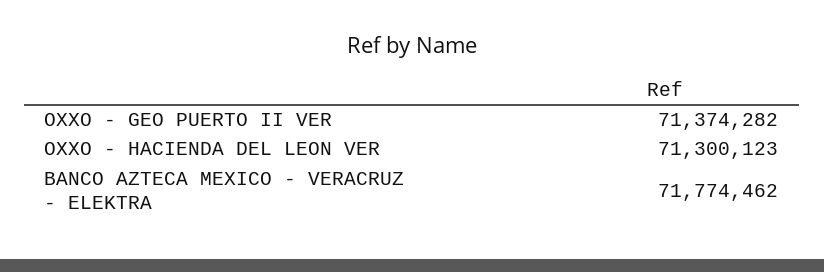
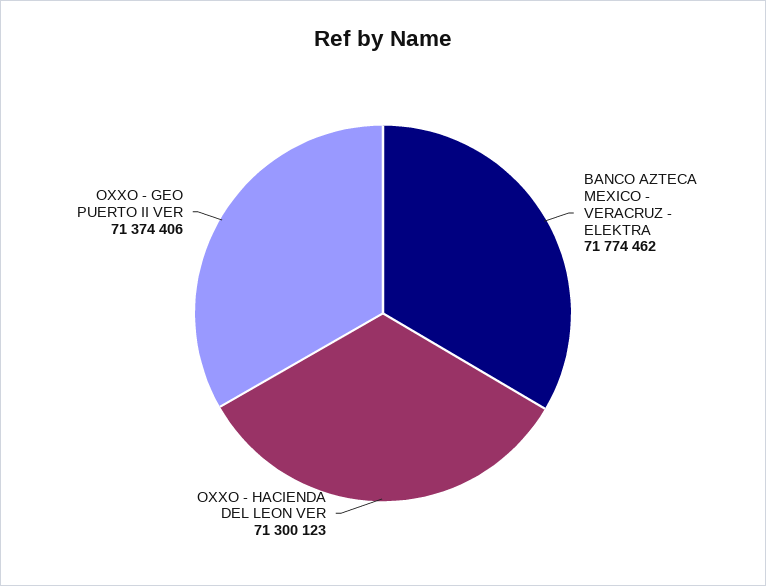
  {
-   "OXXO - GEO PUERTO II VER": 71374282,
+   "OXXO - GEO PUERTO II VER": 71374406,
    "OXXO - HACIENDA DEL LEON VER": 71300123,
    "BANCO AZTECA MEXICO - VERACRUZ - ELEKTRA": 71774462
  }

